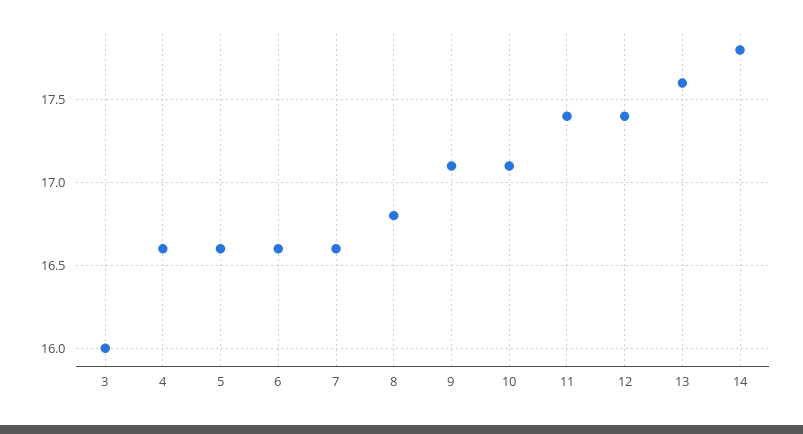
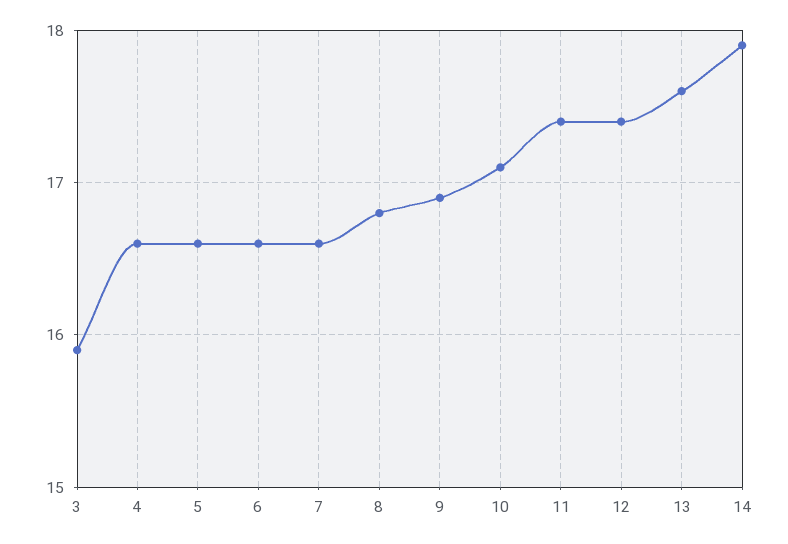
  {
-   "3": 16,
+   "3": 15.9,
    "4": 16.6,
    "5": 16.6,
    "6": 16.6,
    "7": 16.6,
    "8": 16.8,
-   "9": 17.1,
+   "9": 16.9,
    "10": 17.1,
    "11": 17.4,
    "12": 17.4,
    "13": 17.6,
-   "14": 17.8
+   "14": 17.9
  }

